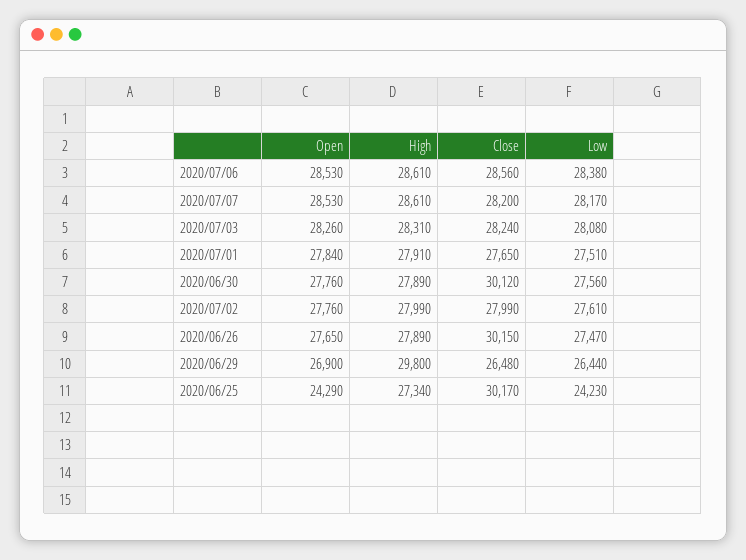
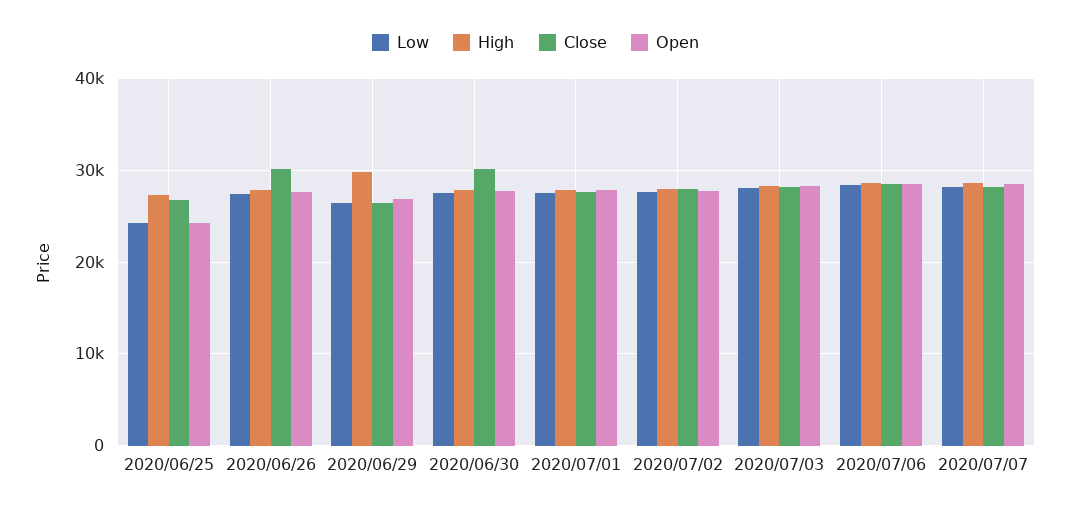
  {
    "Open": {
      "2020/07/06": 28530,
      "2020/07/07": 28530,
      "2020/07/03": 28260,
      "2020/07/01": 27840,
      "2020/06/30": 27760,
      "2020/07/02": 27760,
      "2020/06/26": 27650,
      "2020/06/29": 26900,
      "2020/06/25": 24290
    },
    "High": {
      "2020/07/06": 28610,
      "2020/07/07": 28610,
      "2020/07/03": 28310,
      "2020/07/01": 27910,
      "2020/06/30": 27890,
      "2020/07/02": 27990,
      "2020/06/26": 27890,
      "2020/06/29": 29800,
      "2020/06/25": 27340
    },
    "Close": {
      "2020/07/06": 28560,
      "2020/07/07": 28200,
      "2020/07/03": 28240,
      "2020/07/01": 27650,
      "2020/06/30": 30120,
      "2020/07/02": 27990,
      "2020/06/26": 30150,
      "2020/06/29": 26480,
-     "2020/06/25": 30170
+     "2020/06/25": 27000
    },
    "Low": {
      "2020/07/06": 28380,
      "2020/07/07": 28170,
      "2020/07/03": 28080,
      "2020/07/01": 27510,
      "2020/06/30": 27560,
      "2020/07/02": 27610,
      "2020/06/26": 27470,
      "2020/06/29": 26440,
      "2020/06/25": 24230
    }
  }

